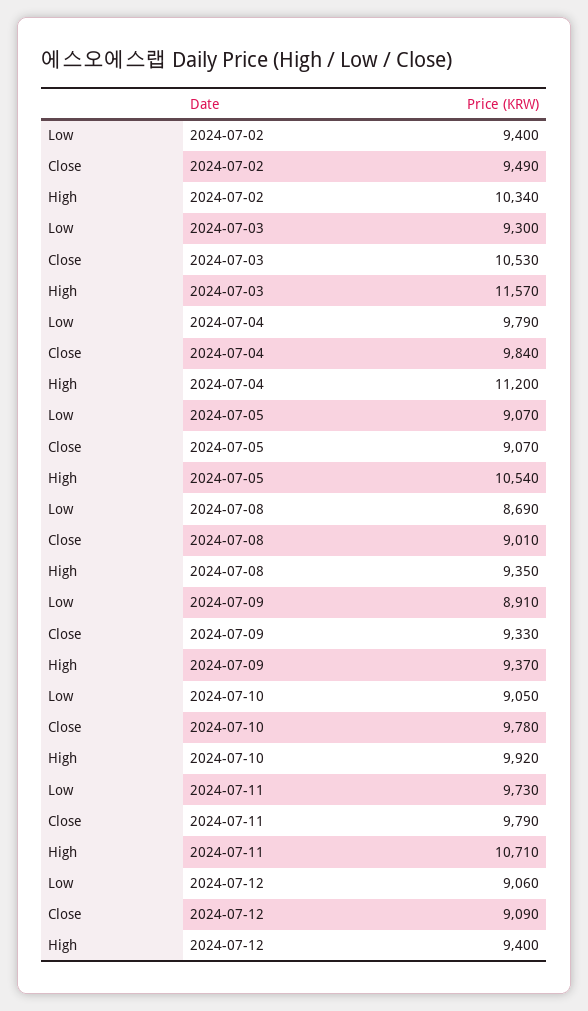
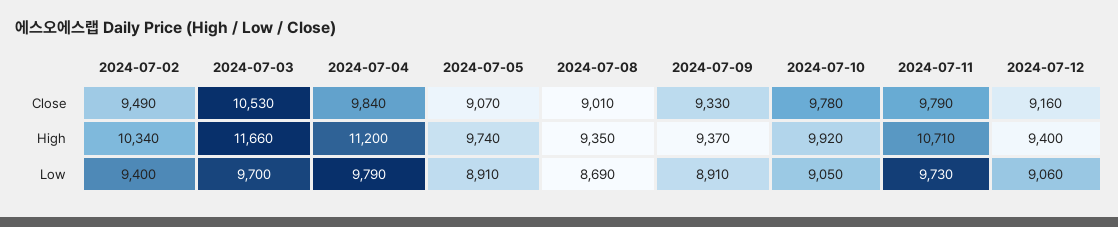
  {
    "Low": {
      "2024-07-02": 9400,
-     "2024-07-03": 9300,
+     "2024-07-03": 9700,
      "2024-07-04": 9790,
-     "2024-07-05": 9070,
+     "2024-07-05": 8910,
      "2024-07-08": 8690,
      "2024-07-09": 8910,
      "2024-07-10": 9050,
      "2024-07-11": 9730,
      "2024-07-12": 9060
    },
    "Close": {
      "2024-07-02": 9490,
      "2024-07-03": 10530,
      "2024-07-04": 9840,
      "2024-07-05": 9070,
      "2024-07-08": 9010,
      "2024-07-09": 9330,
      "2024-07-10": 9780,
      "2024-07-11": 9790,
-     "2024-07-12": 9090
+     "2024-07-12": 9160
    },
    "High": {
      "2024-07-02": 10340,
-     "2024-07-03": 11570,
+     "2024-07-03": 11660,
      "2024-07-04": 11200,
-     "2024-07-05": 10540,
+     "2024-07-05": 9740,
      "2024-07-08": 9350,
      "2024-07-09": 9370,
      "2024-07-10": 9920,
      "2024-07-11": 10710,
      "2024-07-12": 9400
    }
  }

